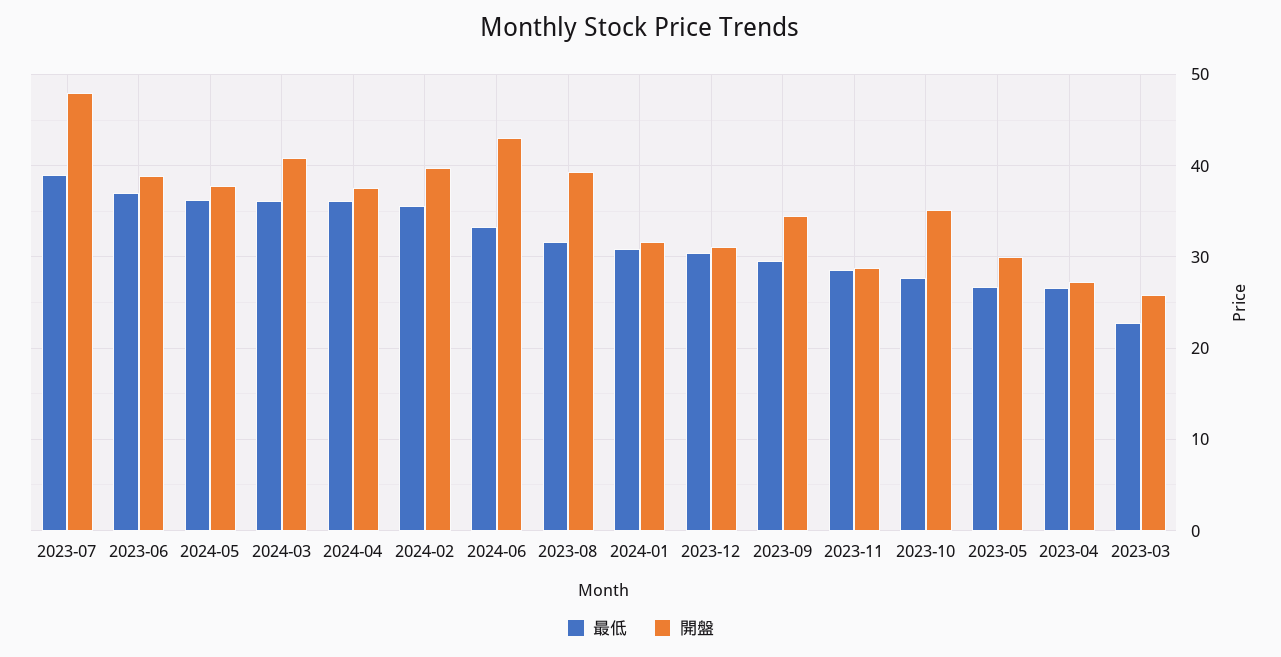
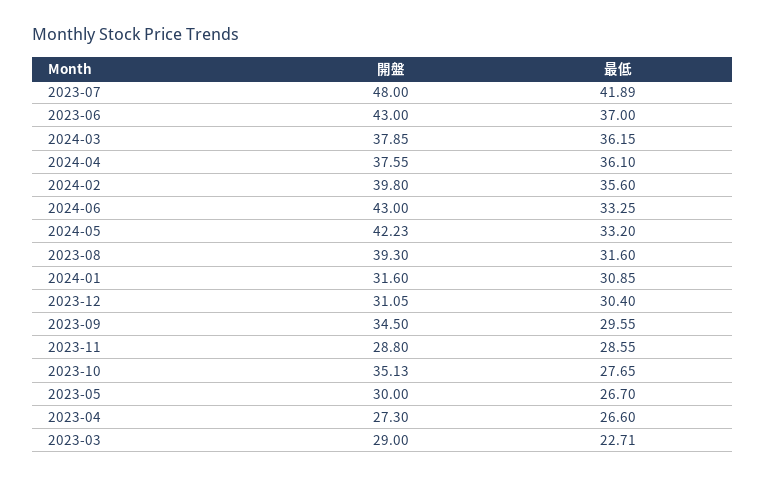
  {
    "最低": {
-     "2023-07": 39,
+     "2023-07": 41.89,
      "2023-06": 37,
-     "2024-05": 36,
+     "2024-05": 33.2,
      "2024-03": 36.15,
      "2024-04": 36.1,
      "2024-02": 35.6,
      "2024-06": 33.25,
      "2023-08": 31.6,
      "2024-01": 30.85,
      "2023-12": 30.4,
      "2023-09": 29.55,
      "2023-11": 28.55,
      "2023-10": 27.65,
      "2023-05": 26.7,
      "2023-04": 26.6,
      "2023-03": 22.71
    },
    "開盤": {
      "2023-07": 48,
-     "2023-06": 39,
+     "2023-06": 43,
-     "2024-05": 38,
+     "2024-05": 42.23,
-     "2024-03": 41,
+     "2024-03": 37.85,
      "2024-04": 37.55,
      "2024-02": 39.8,
      "2024-06": 43,
      "2023-08": 39.3,
      "2024-01": 31.6,
      "2023-12": 31.05,
      "2023-09": 34.5,
      "2023-11": 28.8,
      "2023-10": 35.13,
      "2023-05": 30,
      "2023-04": 27.3,
-     "2023-03": 26
+     "2023-03": 29
    }
  }

